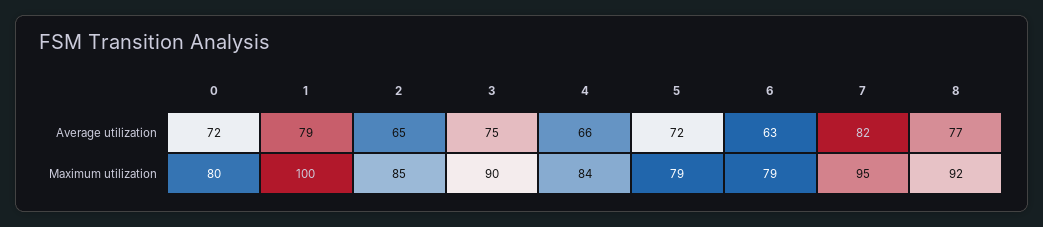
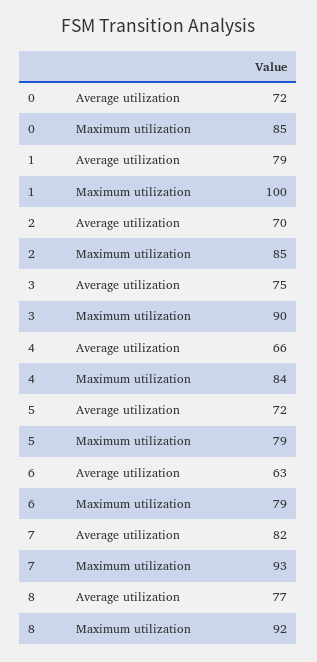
  {
    "0": {
      "Average utilization": 72,
-     "Maximum utilization": 80
+     "Maximum utilization": 85
    },
    "1": {
      "Average utilization": 79,
      "Maximum utilization": 100
    },
    "2": {
-     "Average utilization": 65,
+     "Average utilization": 70,
      "Maximum utilization": 85
    },
    "3": {
      "Average utilization": 75,
      "Maximum utilization": 90
    },
    "4": {
      "Average utilization": 66,
      "Maximum utilization": 84
    },
    "5": {
      "Average utilization": 72,
      "Maximum utilization": 79
    },
    "6": {
      "Average utilization": 63,
      "Maximum utilization": 79
    },
    "7": {
      "Average utilization": 82,
-     "Maximum utilization": 95
+     "Maximum utilization": 93
    },
    "8": {
      "Average utilization": 77,
      "Maximum utilization": 92
    }
  }

